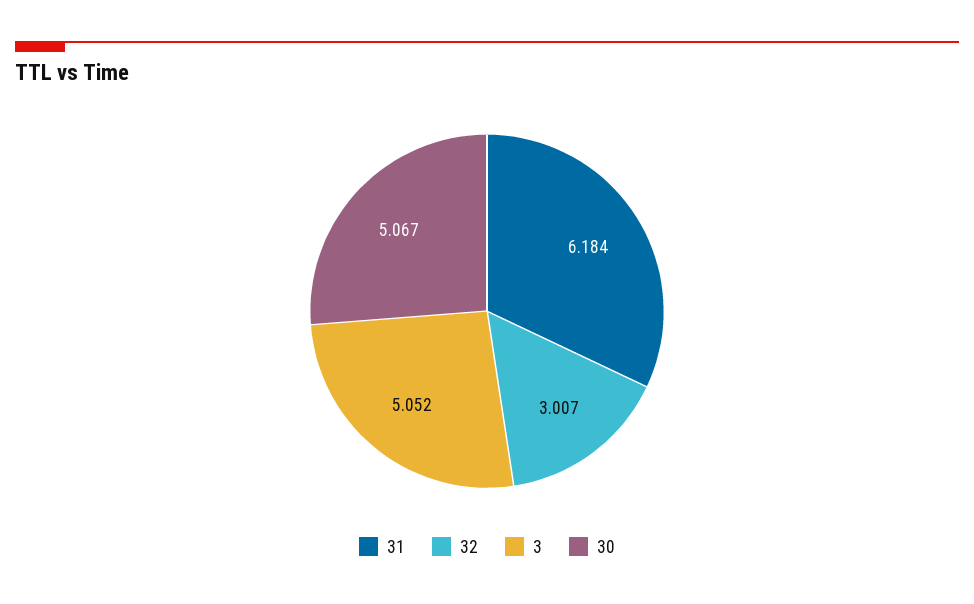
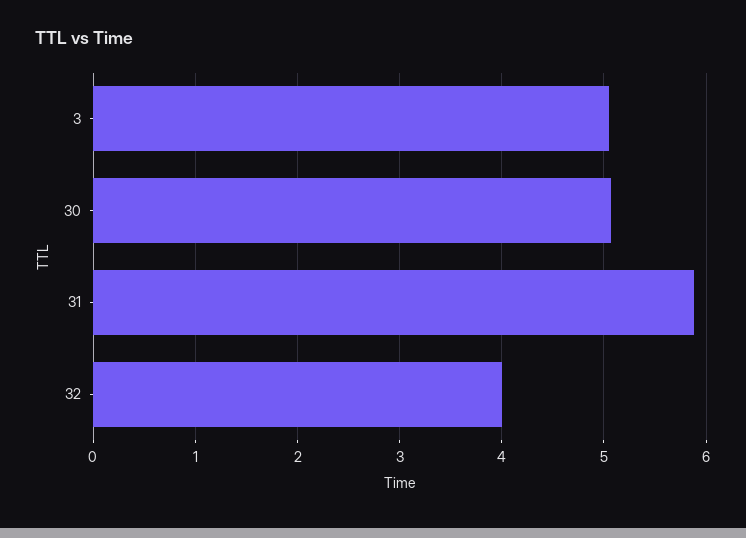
  {
-   "31": 6.184,
+   "31": 5.9,
-   "32": 3.007,
+   "32": 4,
    "3": 5.052,
    "30": 5.067
  }

